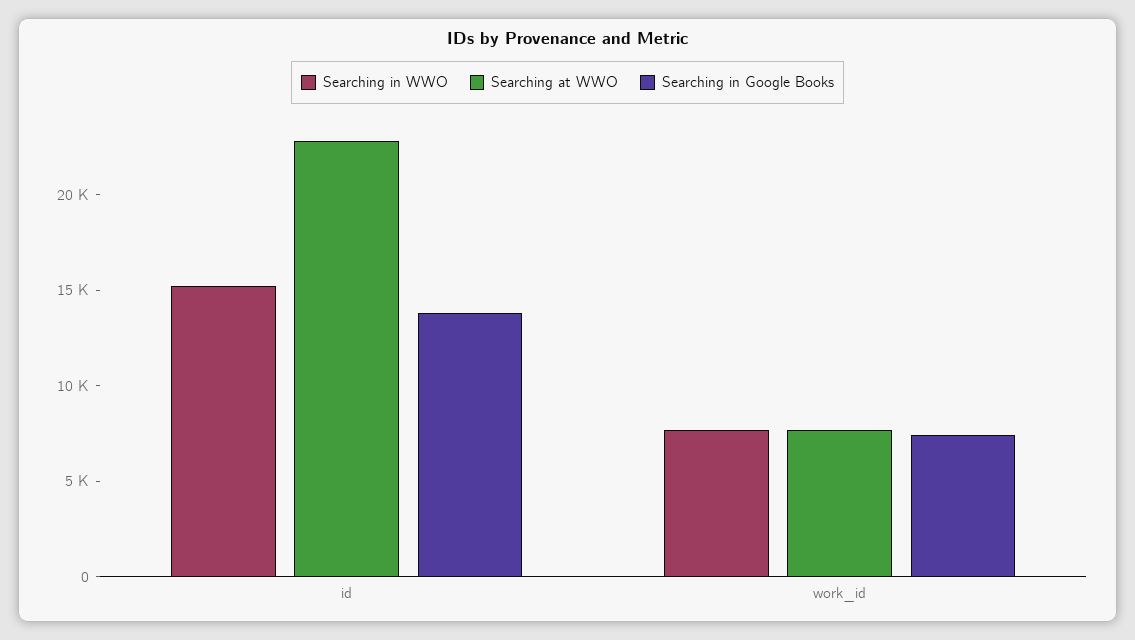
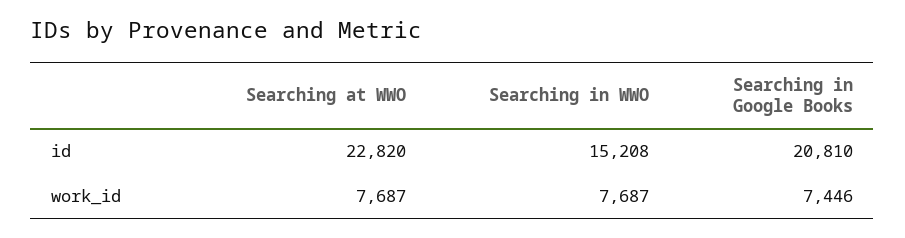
  {
    "Searching in WWO": {
      "id": 15208,
      "work_id": 7687
    },
    "Searching at WWO": {
      "id": 22820,
      "work_id": 7687
    },
    "Searching in Google Books": {
-     "id": 14000,
+     "id": 20810,
      "work_id": 7446
    }
  }

